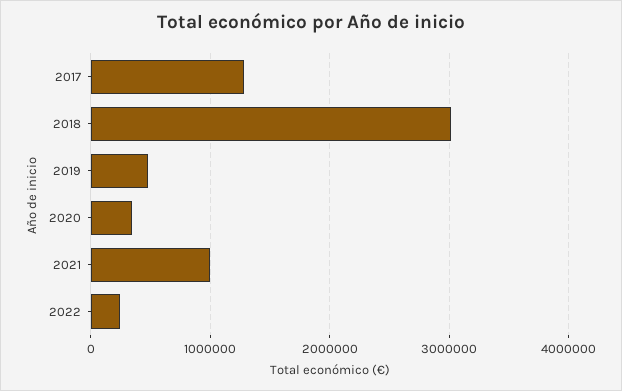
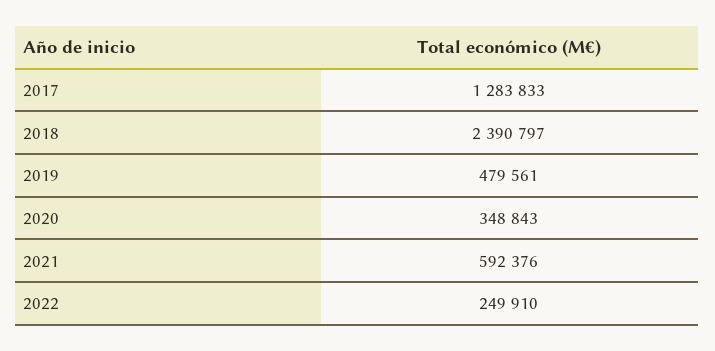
  {
    "2017": 1283833,
-   "2018": 3000000,
+   "2018": 2390797,
    "2019": 479561,
    "2020": 348843,
-   "2021": 1000000,
+   "2021": 592376,
    "2022": 249910
  }

